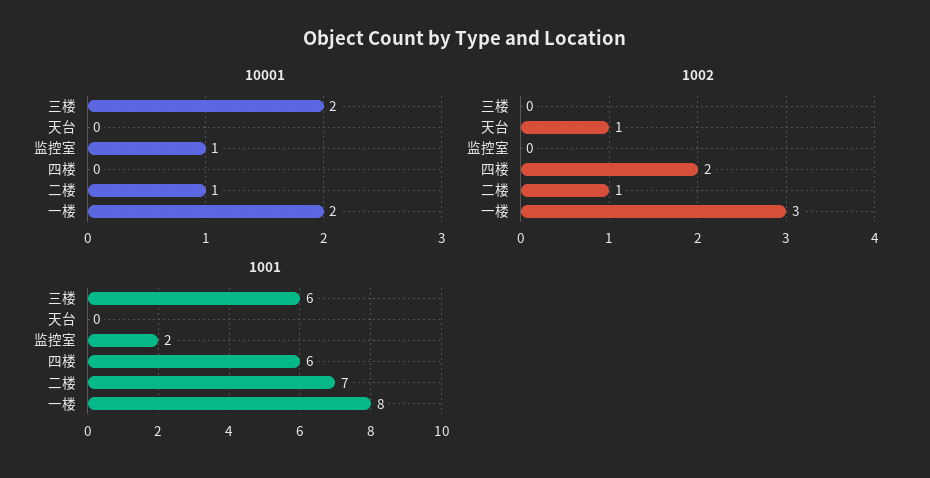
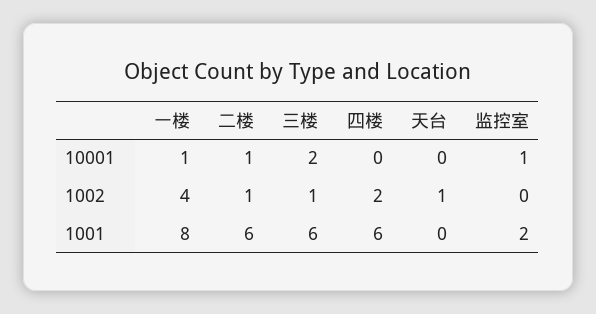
  {
    "10001": {
      "三楼": 2,
      "天台": 0,
      "监控室": 1,
      "四楼": 0,
      "二楼": 1,
-     "一楼": 2
+     "一楼": 1
    },
    "1002": {
-     "三楼": 0,
+     "三楼": 1,
      "天台": 1,
      "监控室": 0,
      "四楼": 2,
      "二楼": 1,
-     "一楼": 3
+     "一楼": 4
    },
    "1001": {
      "三楼": 6,
      "天台": 0,
      "监控室": 2,
      "四楼": 6,
-     "二楼": 7,
+     "二楼": 6,
      "一楼": 8
    }
  }

